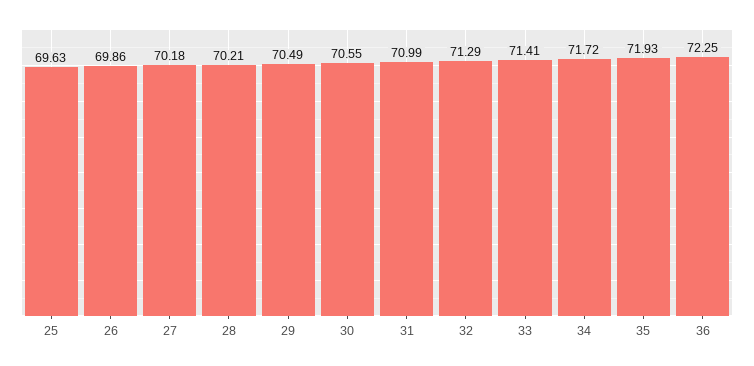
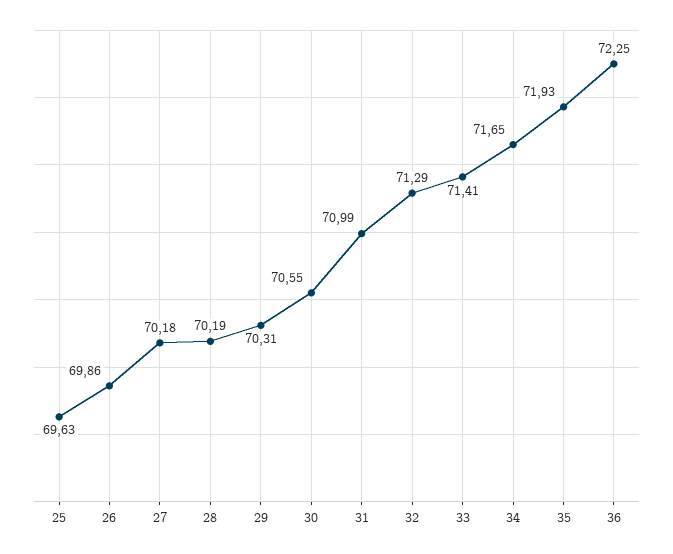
  {
    "25": 69.63,
    "26": 69.86,
    "27": 70.18,
-   "28": 70.21,
+   "28": 70.19,
-   "29": 70.49,
+   "29": 70.31,
    "30": 70.55,
    "31": 70.99,
    "32": 71.29,
    "33": 71.41,
-   "34": 71.72,
+   "34": 71.65,
    "35": 71.93,
    "36": 72.25
  }

